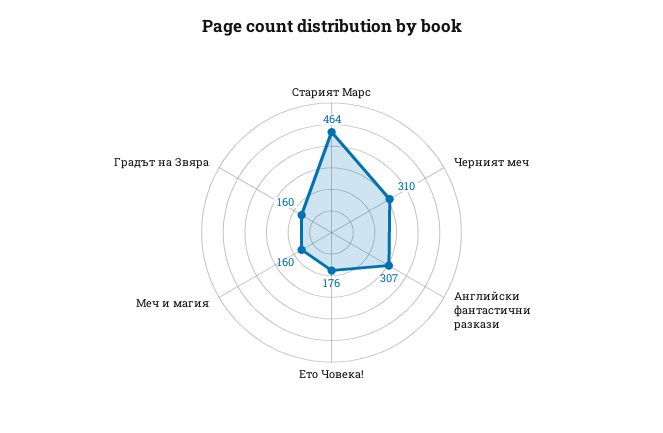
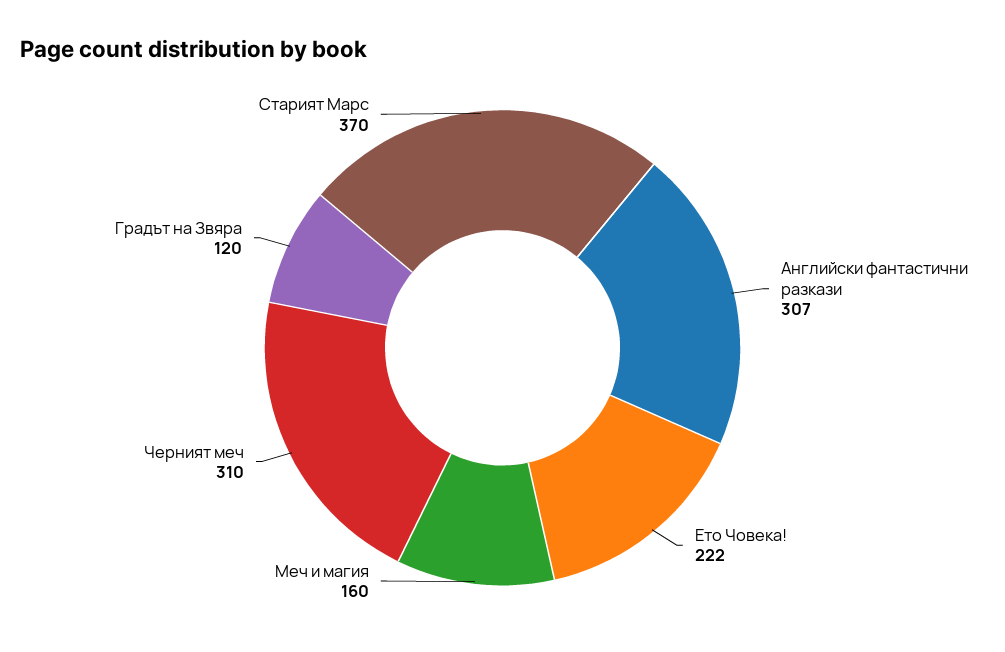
  {
-   "Старият Марс": 464,
+   "Старият Марс": 370,
    "Черният меч": 310,
    "Английски фантастични разкази": 307,
-   "Ето Човека!": 176,
+   "Ето Човека!": 222,
    "Меч и магия": 160,
-   "Градът на Звяра": 160
+   "Градът на Звяра": 120
  }

